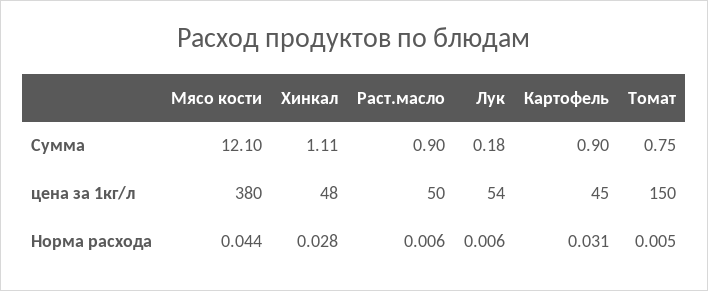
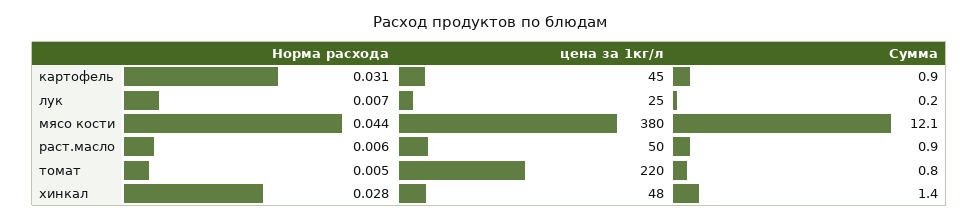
  {
    "Мясо кости": {
      "Сумма": 12.1,
      "цена за 1кг/л": 380,
      "Норма расхода": 0.044
    },
    "Хинкал": {
-     "Сумма": 1.11,
+     "Сумма": 1.4,
      "цена за 1кг/л": 48,
      "Норма расхода": 0.028
    },
    "Раст.масло": {
      "Сумма": 0.9,
      "цена за 1кг/л": 50,
      "Норма расхода": 0.006
    },
    "Лук": {
      "Сумма": 0.18,
-     "цена за 1кг/л": 54,
+     "цена за 1кг/л": 25,
-     "Норма расхода": 0.006
+     "Норма расхода": 0.007
    },
    "Картофель": {
      "Сумма": 0.9,
      "цена за 1кг/л": 45,
      "Норма расхода": 0.031
    },
    "Томат": {
      "Сумма": 0.75,
-     "цена за 1кг/л": 150,
+     "цена за 1кг/л": 220,
      "Норма расхода": 0.005
    }
  }

